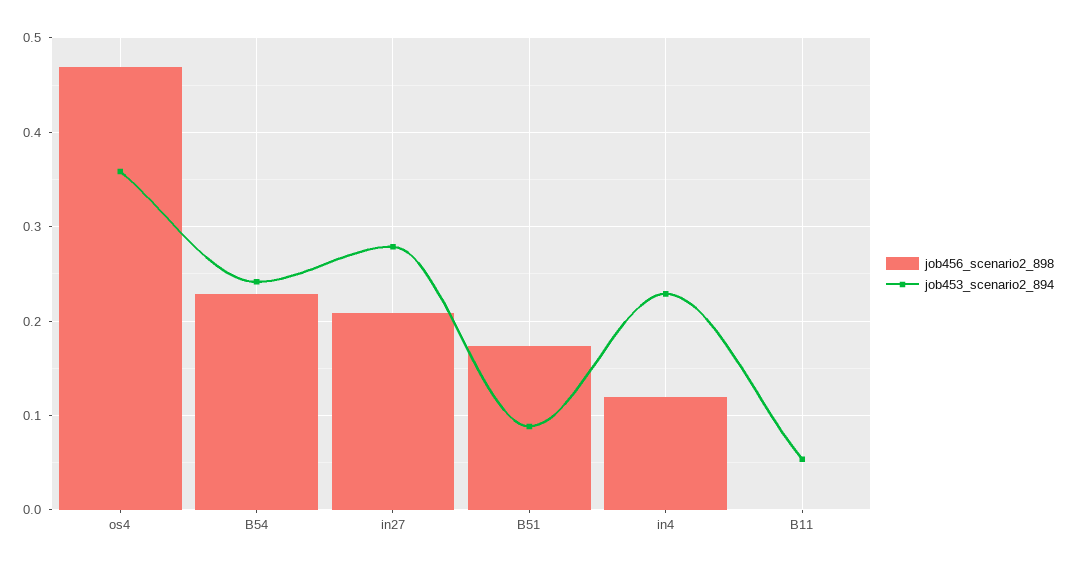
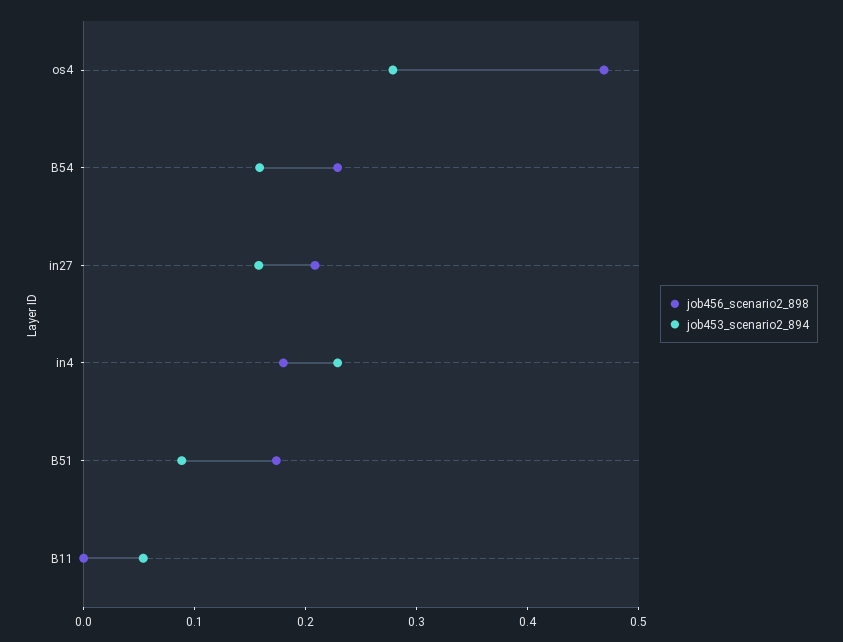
  {
    "job456_scenario2_898": {
      "os4": 0.47,
      "B54": 0.23,
      "in27": 0.21,
      "B51": 0.17,
-     "in4": 0.12,
+     "in4": 0.18,
      "B11": 0
    },
    "job453_scenario2_894": {
-     "os4": 0.36,
+     "os4": 0.28,
-     "B54": 0.24,
+     "B54": 0.16,
-     "in27": 0.28,
+     "in27": 0.16,
      "B51": 0.09,
      "in4": 0.23,
      "B11": 0.05
    }
  }

